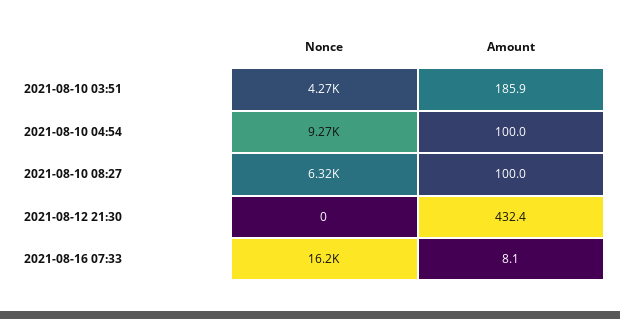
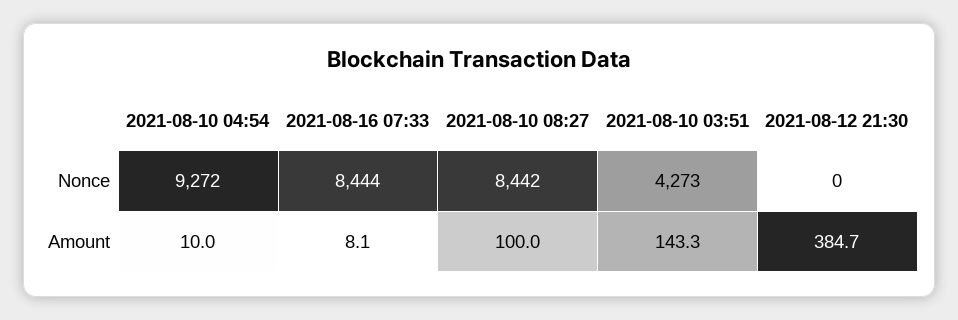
  {
    "Nonce": {
      "2021-08-10 03:51": 4273,
      "2021-08-10 04:54": 9272,
-     "2021-08-10 08:27": 6320,
+     "2021-08-10 08:27": 8442,
      "2021-08-12 21:30": 0,
-     "2021-08-16 07:33": 16200
+     "2021-08-16 07:33": 8444
    },
    "Amount": {
-     "2021-08-10 03:51": 185.9,
+     "2021-08-10 03:51": 143.3,
-     "2021-08-10 04:54": 100,
+     "2021-08-10 04:54": 10,
      "2021-08-10 08:27": 100,
-     "2021-08-12 21:30": 432.4,
+     "2021-08-12 21:30": 384.7,
      "2021-08-16 07:33": 8.1
    }
  }

